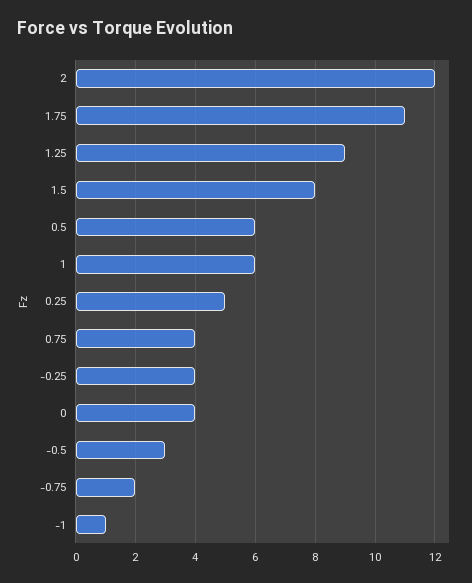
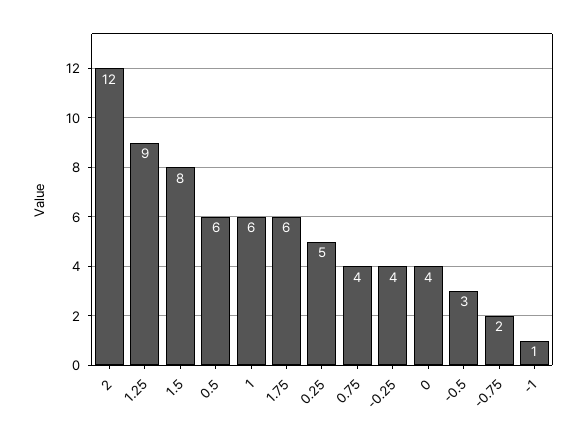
  {
    "2": 12,
-   "1.75": 11,
+   "1.75": 6,
    "1.25": 9,
    "1.5": 8,
    "0.5": 6,
    "1": 6,
    "0.25": 5,
    "0.75": 4,
    "-0.25": 4,
    "0": 4,
    "-0.5": 3,
    "-0.75": 2,
    "-1": 1
  }

